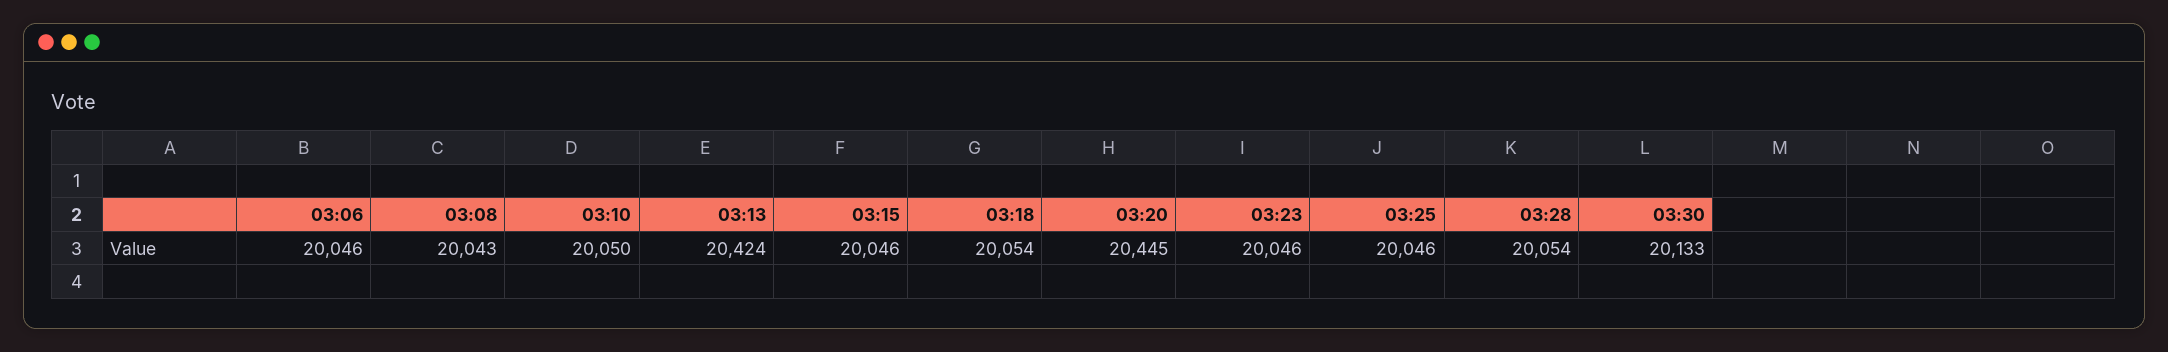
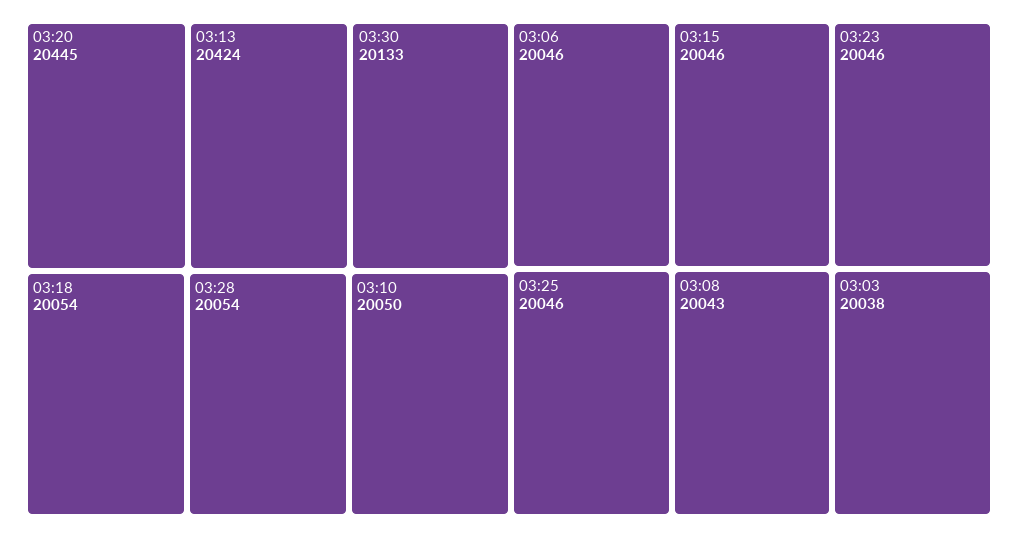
  {
    "03:06": 20046,
    "03:08": 20043,
    "03:10": 20050,
    "03:13": 20424,
    "03:15": 20046,
    "03:18": 20054,
    "03:20": 20445,
    "03:23": 20046,
    "03:25": 20046,
    "03:28": 20054,
-   "03:30": 20133
+   "03:30": 20133,
+   "03:03": 20038
  }

